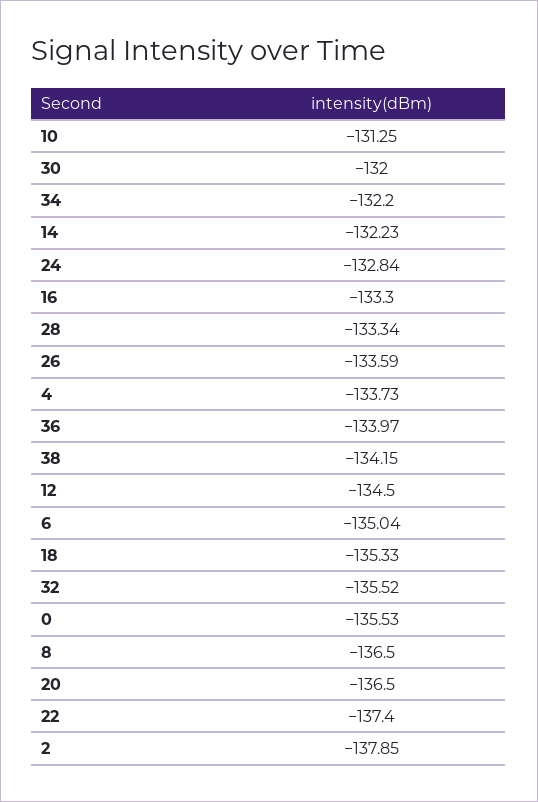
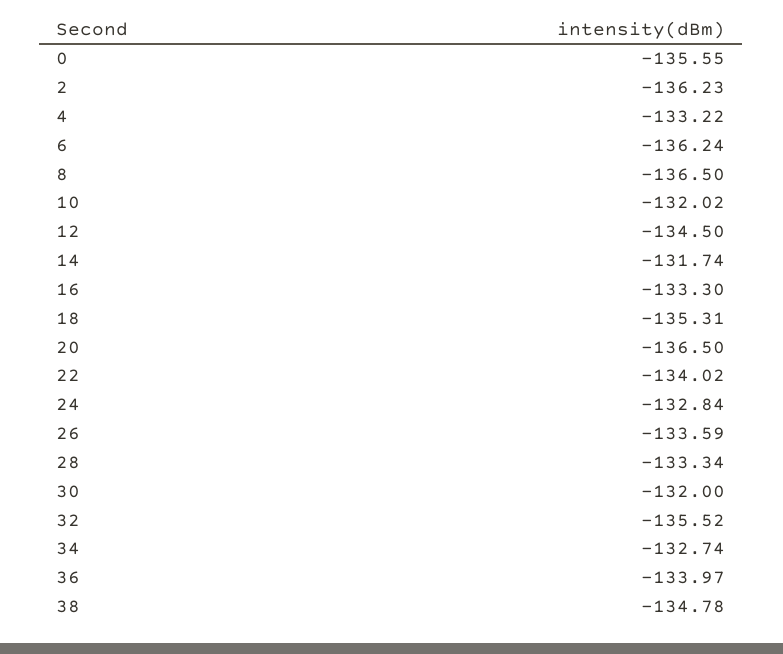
  {
-   "10": -131.25,
+   "10": -132.02,
    "30": -132,
-   "34": -132.2,
+   "34": -132.74,
-   "14": -132.23,
+   "14": -131.74,
    "24": -132.84,
    "16": -133.3,
    "28": -133.34,
    "26": -133.59,
-   "4": -133.73,
+   "4": -133.22,
    "36": -133.97,
-   "38": -134.15,
+   "38": -134.78,
    "12": -134.5,
-   "6": -135.04,
+   "6": -136.24,
-   "18": -135.33,
+   "18": -135.31,
    "32": -135.52,
-   "0": -135.53,
+   "0": -135.55,
    "8": -136.5,
    "20": -136.5,
-   "22": -137.4,
+   "22": -134.02,
-   "2": -137.85
+   "2": -136.23
  }

